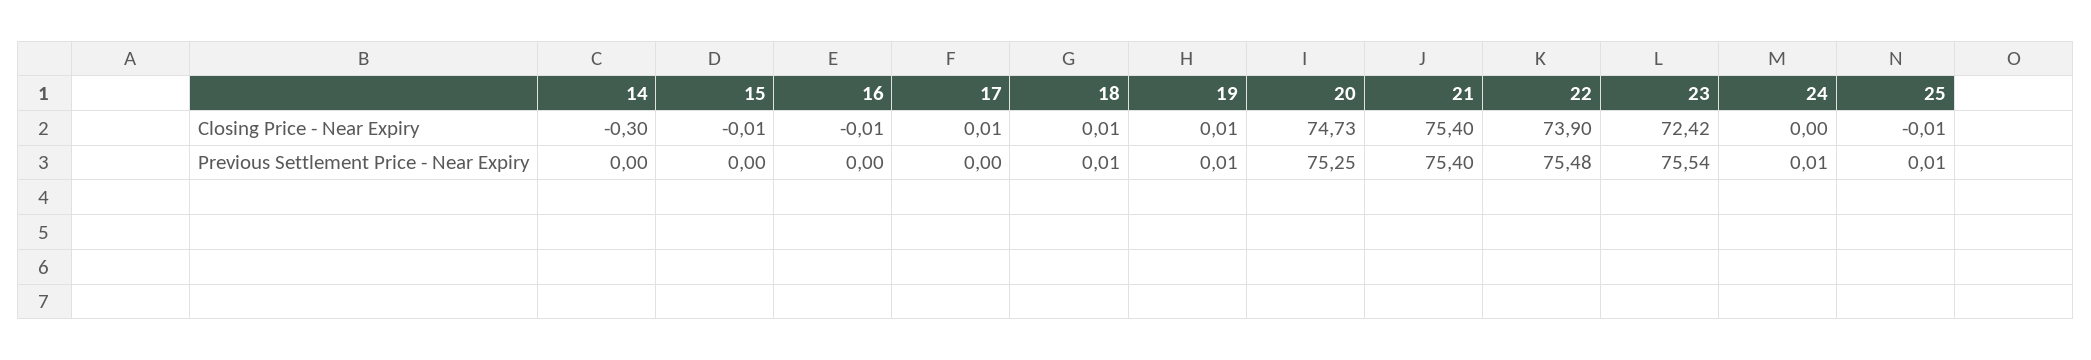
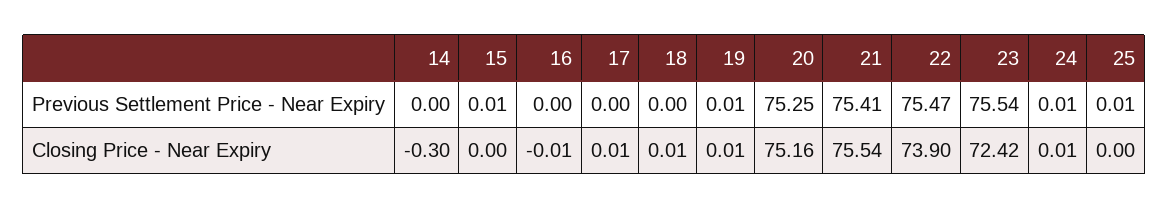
  {
    "14": {
      "Closing Price - Near Expiry": -0.3,
      "Previous Settlement Price - Near Expiry": 0
    },
    "15": {
-     "Closing Price - Near Expiry": -0.01,
+     "Closing Price - Near Expiry": 0,
-     "Previous Settlement Price - Near Expiry": 0
+     "Previous Settlement Price - Near Expiry": 0.01
    },
    "16": {
      "Closing Price - Near Expiry": -0.01,
      "Previous Settlement Price - Near Expiry": 0
    },
    "17": {
      "Closing Price - Near Expiry": 0.01,
      "Previous Settlement Price - Near Expiry": 0
    },
    "18": {
      "Closing Price - Near Expiry": 0.01,
-     "Previous Settlement Price - Near Expiry": 0.01
+     "Previous Settlement Price - Near Expiry": 0
    },
    "19": {
      "Closing Price - Near Expiry": 0.01,
      "Previous Settlement Price - Near Expiry": 0.01
    },
    "20": {
-     "Closing Price - Near Expiry": 74.73,
+     "Closing Price - Near Expiry": 75.16,
      "Previous Settlement Price - Near Expiry": 75.25
    },
    "21": {
-     "Closing Price - Near Expiry": 75.4,
+     "Closing Price - Near Expiry": 75.54,
-     "Previous Settlement Price - Near Expiry": 75.4
+     "Previous Settlement Price - Near Expiry": 75.41
    },
    "22": {
      "Closing Price - Near Expiry": 73.9,
-     "Previous Settlement Price - Near Expiry": 75.48
+     "Previous Settlement Price - Near Expiry": 75.47
    },
    "23": {
      "Closing Price - Near Expiry": 72.42,
      "Previous Settlement Price - Near Expiry": 75.54
    },
    "24": {
-     "Closing Price - Near Expiry": 0,
+     "Closing Price - Near Expiry": 0.01,
      "Previous Settlement Price - Near Expiry": 0.01
    },
    "25": {
-     "Closing Price - Near Expiry": -0.01,
+     "Closing Price - Near Expiry": 0,
      "Previous Settlement Price - Near Expiry": 0.01
    }
  }

